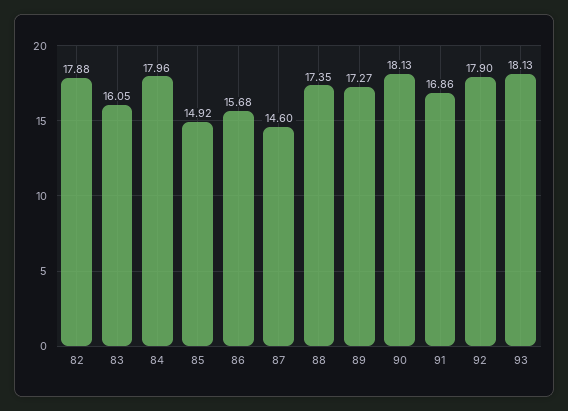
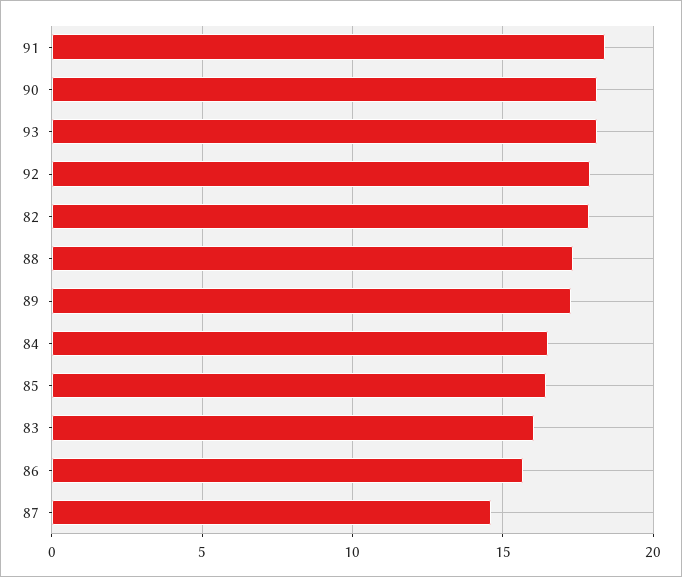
  {
    "82": 17.88,
    "83": 16.05,
-   "84": 17.96,
+   "84": 16.5,
-   "85": 14.92,
+   "85": 16.5,
    "86": 15.68,
    "87": 14.6,
    "88": 17.35,
    "89": 17.27,
    "90": 18.13,
-   "91": 16.86,
+   "91": 18.5,
    "92": 17.9,
    "93": 18.13
  }

